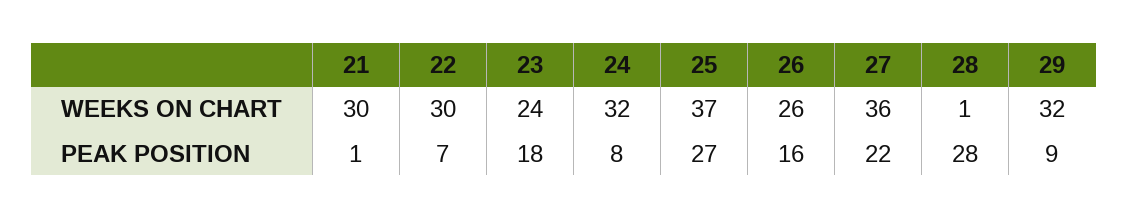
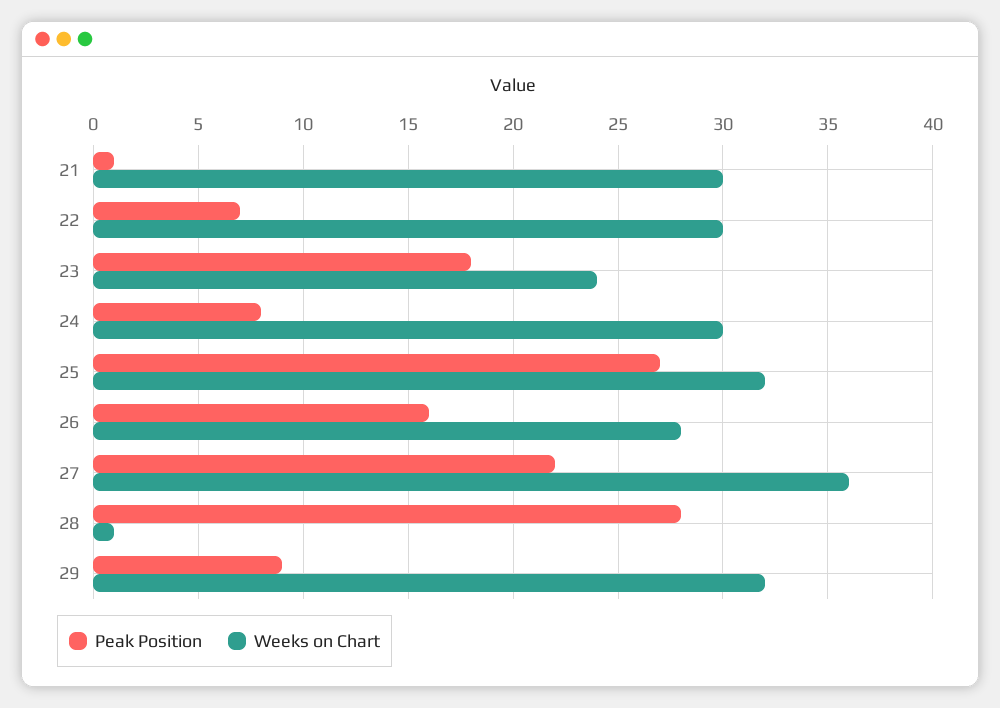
  {
    "WEEKS ON CHART": {
      "21": 30,
      "22": 30,
      "23": 24,
-     "24": 32,
+     "24": 30,
-     "25": 37,
+     "25": 32,
-     "26": 26,
+     "26": 28,
      "27": 36,
      "28": 1,
      "29": 32
    },
    "PEAK POSITION": {
      "21": 1,
      "22": 7,
      "23": 18,
      "24": 8,
      "25": 27,
      "26": 16,
      "27": 22,
      "28": 28,
      "29": 9
    }
  }

